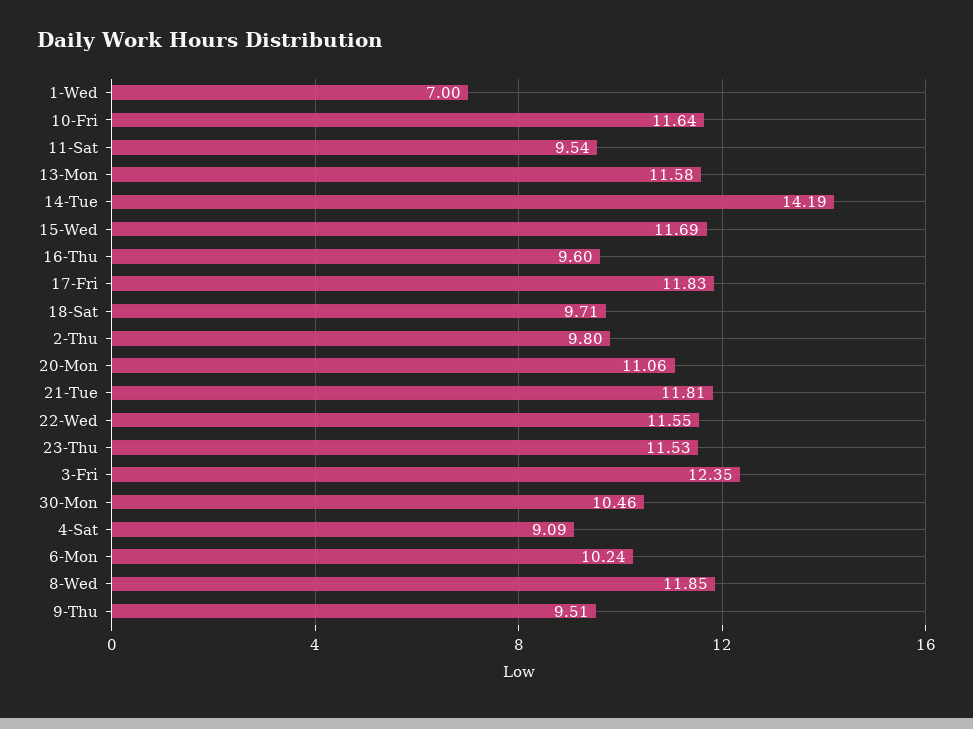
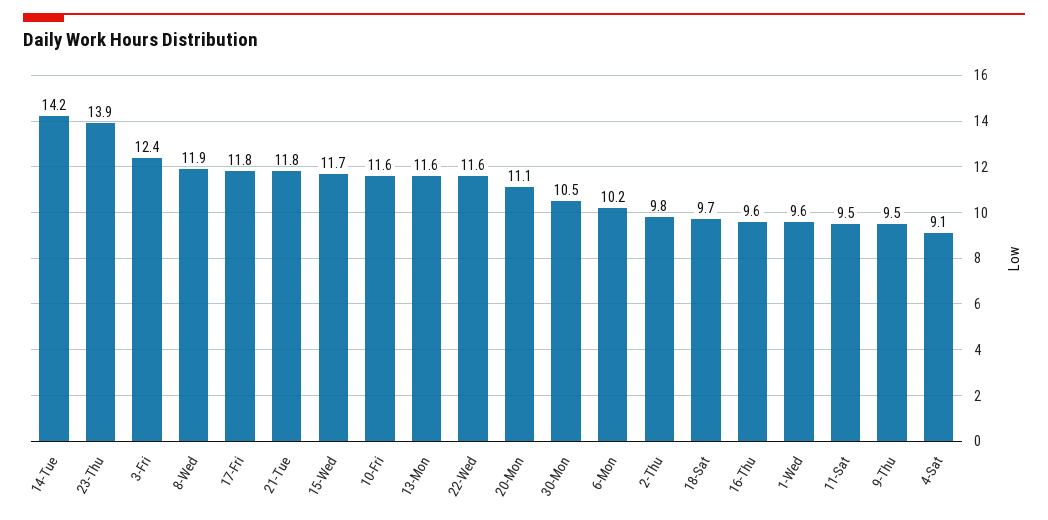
  {
-   "1-Wed": 7,
+   "1-Wed": 9.6,
    "10-Fri": 11.64,
    "11-Sat": 9.54,
    "13-Mon": 11.58,
    "14-Tue": 14.19,
    "15-Wed": 11.69,
    "16-Thu": 9.6,
    "17-Fri": 11.83,
    "18-Sat": 9.71,
    "2-Thu": 9.8,
    "20-Mon": 11.06,
    "21-Tue": 11.81,
    "22-Wed": 11.55,
-   "23-Thu": 11.53,
+   "23-Thu": 13.9,
    "3-Fri": 12.35,
    "30-Mon": 10.46,
    "4-Sat": 9.09,
    "6-Mon": 10.24,
    "8-Wed": 11.85,
    "9-Thu": 9.51
  }

